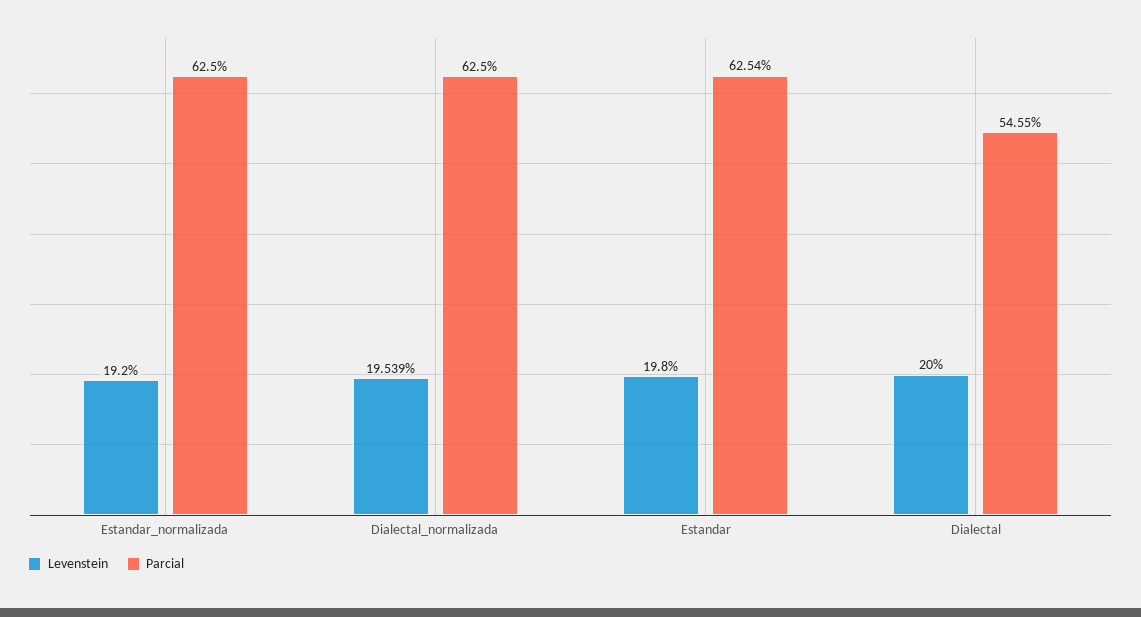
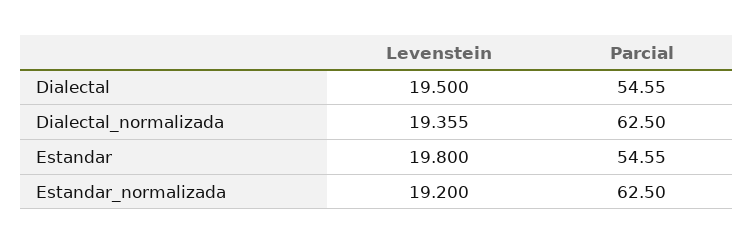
  {
    "Levenstein": {
      "Estandar_normalizada": 19.2,
-     "Dialectal_normalizada": 19.539,
+     "Dialectal_normalizada": 19.355,
      "Estandar": 19.8,
-     "Dialectal": 20
+     "Dialectal": 19.5
    },
    "Parcial": {
      "Estandar_normalizada": 62.5,
      "Dialectal_normalizada": 62.5,
-     "Estandar": 62.54,
+     "Estandar": 54.55,
      "Dialectal": 54.55
    }
  }

